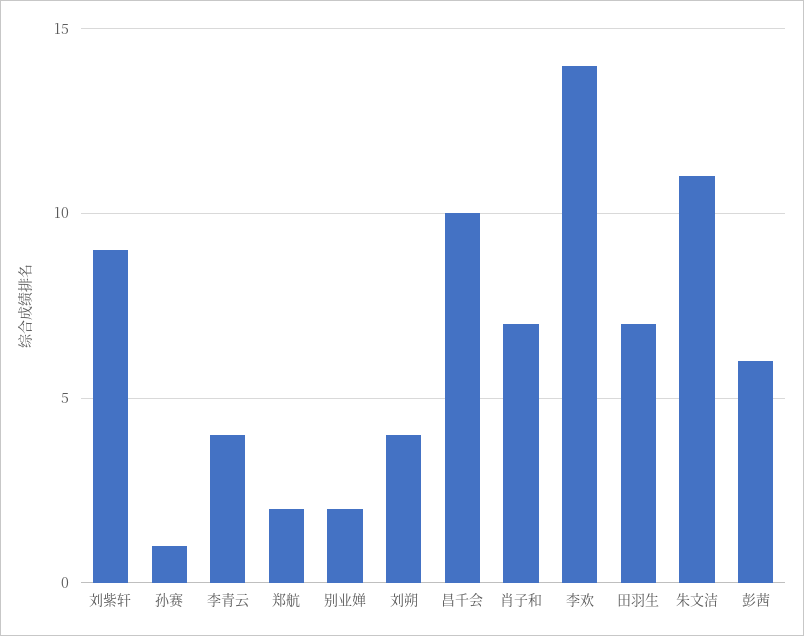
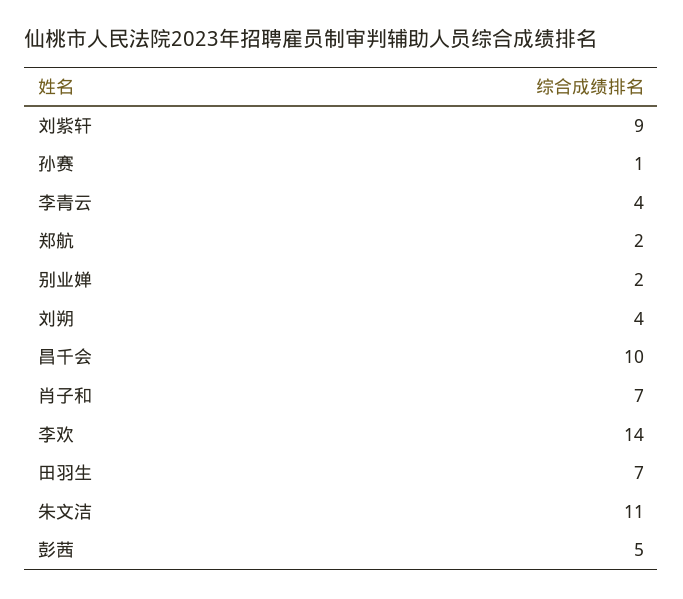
  {
    "刘紫轩": 9,
    "孙赛": 1,
    "李青云": 4,
    "郑航": 2,
    "别业婵": 2,
    "刘朔": 4,
    "昌千会": 10,
    "肖子和": 7,
    "李欢": 14,
    "田羽生": 7,
    "朱文洁": 11,
-   "彭茜": 6
+   "彭茜": 5
  }

